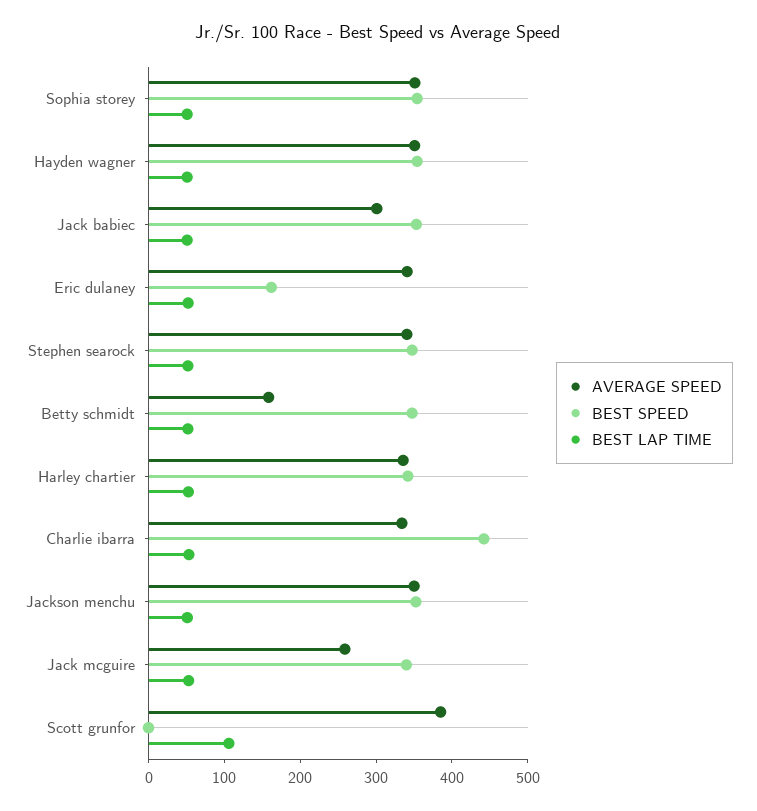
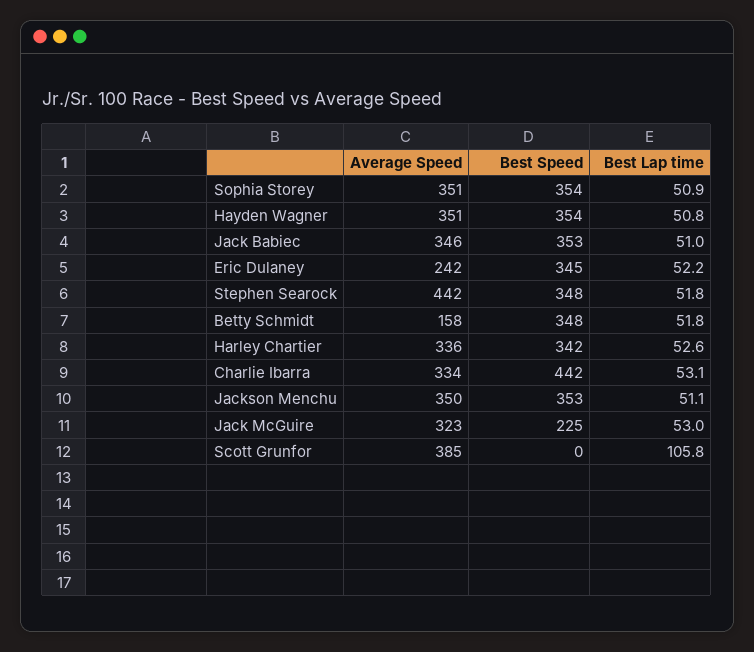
  {
    "AVERAGE SPEED": {
      "Sophia storey": 351,
      "Hayden wagner": 351,
-     "Jack babiec": 300,
+     "Jack babiec": 346,
-     "Eric dulaney": 340,
+     "Eric dulaney": 242,
-     "Stephen searock": 340,
+     "Stephen searock": 442,
      "Betty schmidt": 158,
      "Harley chartier": 336,
      "Charlie ibarra": 334,
      "Jackson menchu": 350,
-     "Jack mcguire": 260,
+     "Jack mcguire": 323,
      "Scott grunfor": 385
    },
    "BEST SPEED": {
      "Sophia storey": 354,
      "Hayden wagner": 354,
      "Jack babiec": 353,
-     "Eric dulaney": 160,
+     "Eric dulaney": 345,
      "Stephen searock": 348,
      "Betty schmidt": 348,
      "Harley chartier": 342,
      "Charlie ibarra": 442,
      "Jackson menchu": 353,
-     "Jack mcguire": 340,
+     "Jack mcguire": 225,
      "Scott grunfor": 0
    },
    "BEST LAP TIME": {
      "Sophia storey": 50.9,
      "Hayden wagner": 50.8,
      "Jack babiec": 51,
      "Eric dulaney": 52.2,
      "Stephen searock": 51.8,
      "Betty schmidt": 51.8,
      "Harley chartier": 52.6,
      "Charlie ibarra": 53.1,
      "Jackson menchu": 51.1,
      "Jack mcguire": 53,
      "Scott grunfor": 105.8
    }
  }

